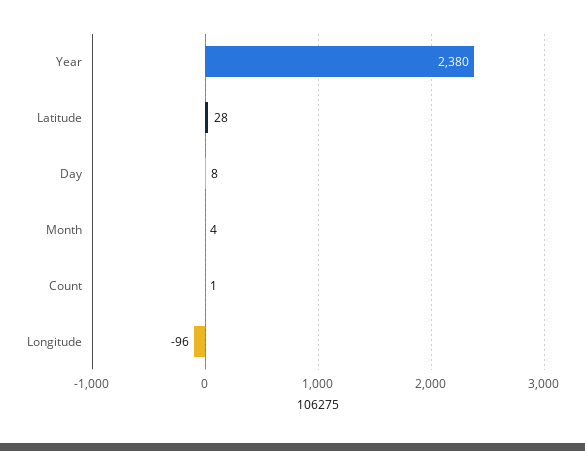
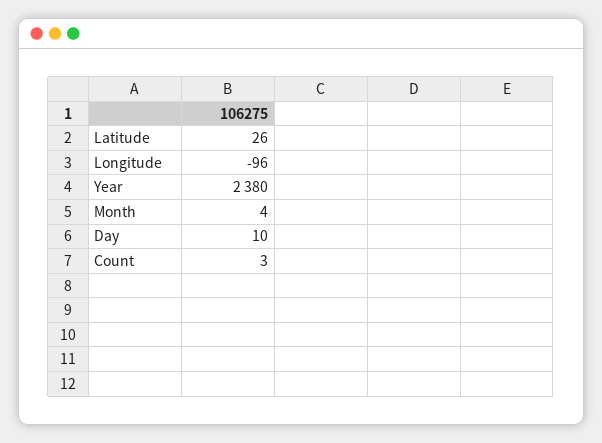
  {
    "Year": 2380,
-   "Latitude": 28,
+   "Latitude": 26,
-   "Day": 8,
+   "Day": 10,
    "Month": 4,
-   "Count": 1,
+   "Count": 3,
    "Longitude": -96
  }

